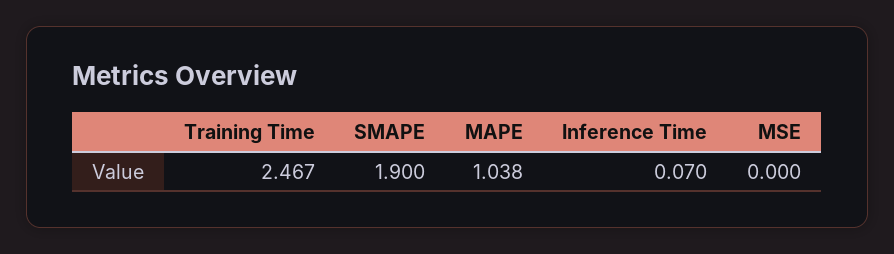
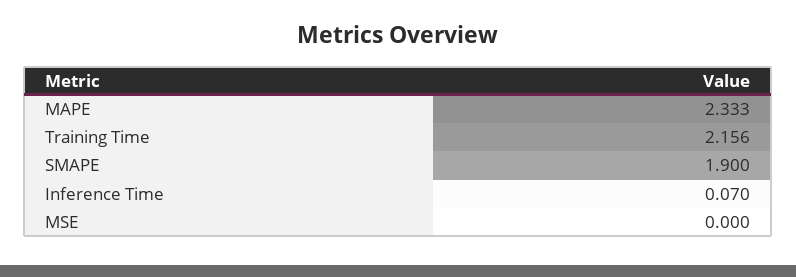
  {
-   "Training Time": 2.467,
+   "Training Time": 2.156,
    "SMAPE": 1.9,
-   "MAPE": 1.038,
+   "MAPE": 2.333,
    "Inference Time": 0.07,
    "MSE": 0
  }

